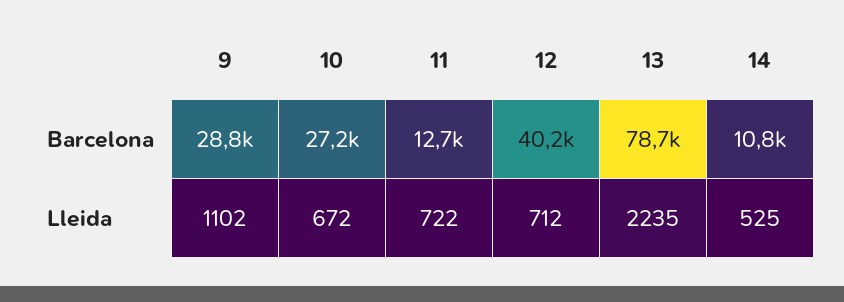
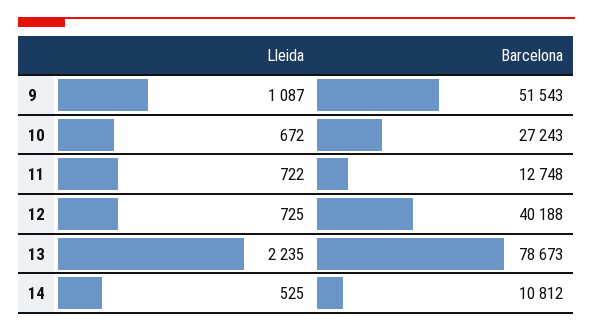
  {
    "9": {
-     "Barcelona": 28800,
+     "Barcelona": 51543,
-     "Lleida": 1102
+     "Lleida": 1087
    },
    "10": {
      "Barcelona": 27243,
      "Lleida": 672
    },
    "11": {
      "Barcelona": 12748,
      "Lleida": 722
    },
    "12": {
      "Barcelona": 40188,
-     "Lleida": 712
+     "Lleida": 725
    },
    "13": {
      "Barcelona": 78673,
      "Lleida": 2235
    },
    "14": {
      "Barcelona": 10812,
      "Lleida": 525
    }
  }

